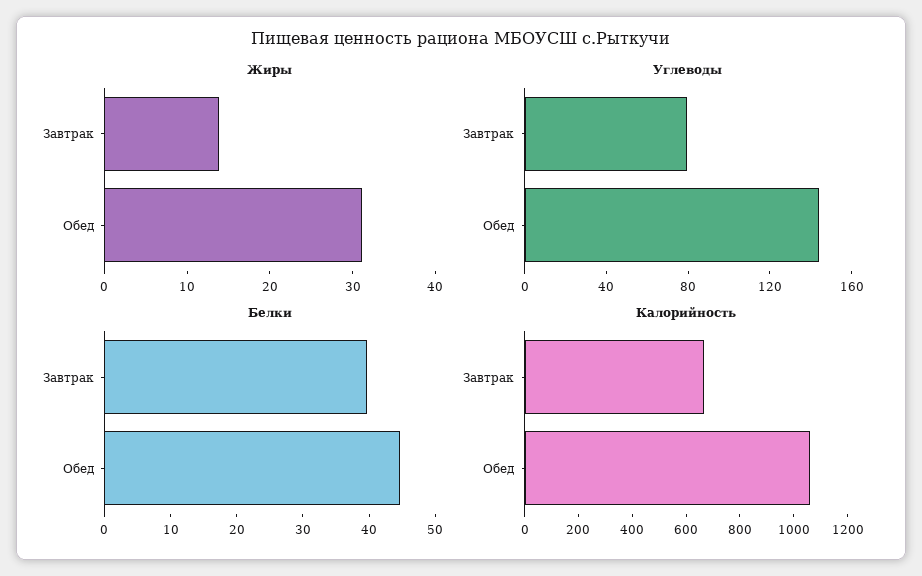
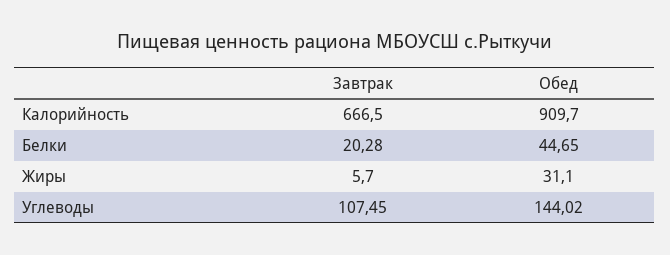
  {
    "Жиры": {
-     "Завтрак": 14,
+     "Завтрак": 5.7,
      "Обед": 31.1
    },
    "Углеводы": {
-     "Завтрак": 80,
+     "Завтрак": 107.45,
      "Обед": 144.02
    },
    "Белки": {
-     "Завтрак": 40,
+     "Завтрак": 20.28,
      "Обед": 44.65
    },
    "Калорийность": {
      "Завтрак": 666.5,
-     "Обед": 1050
+     "Обед": 909.7
    }
  }

